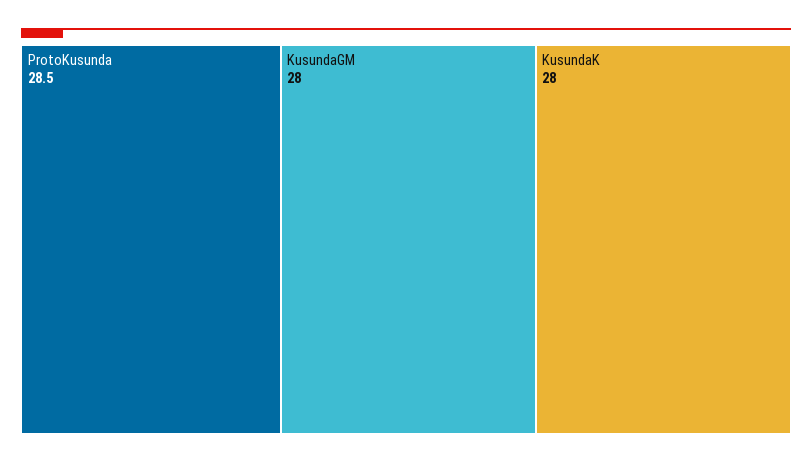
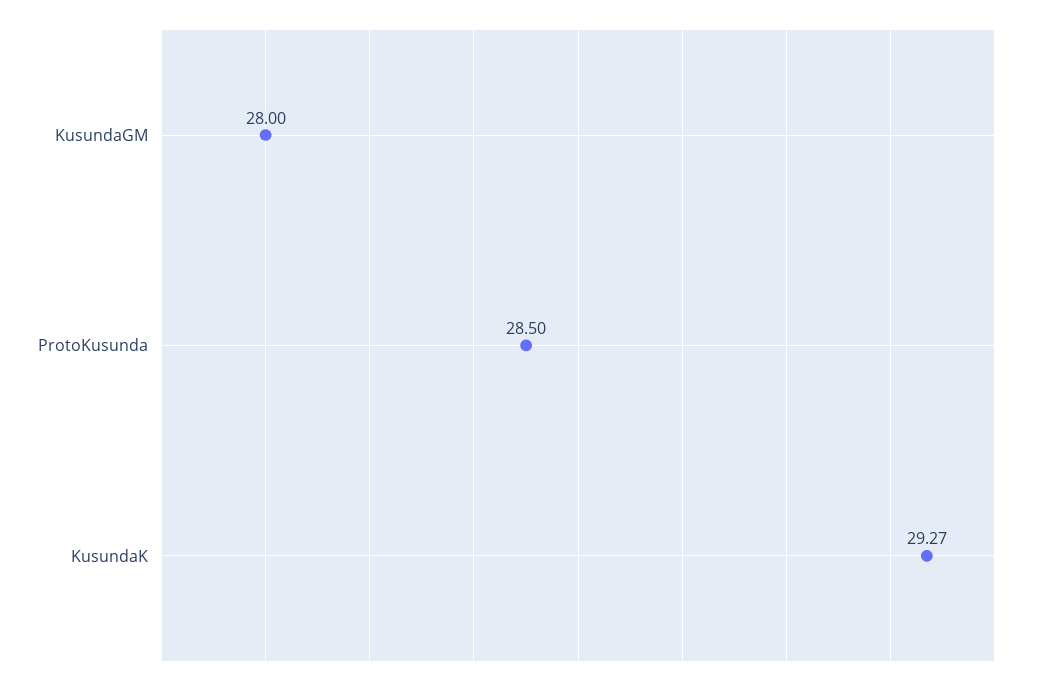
  {
    "ProtoKusunda": 28.5,
    "KusundaGM": 28,
-   "KusundaK": 28
+   "KusundaK": 29.27
  }

